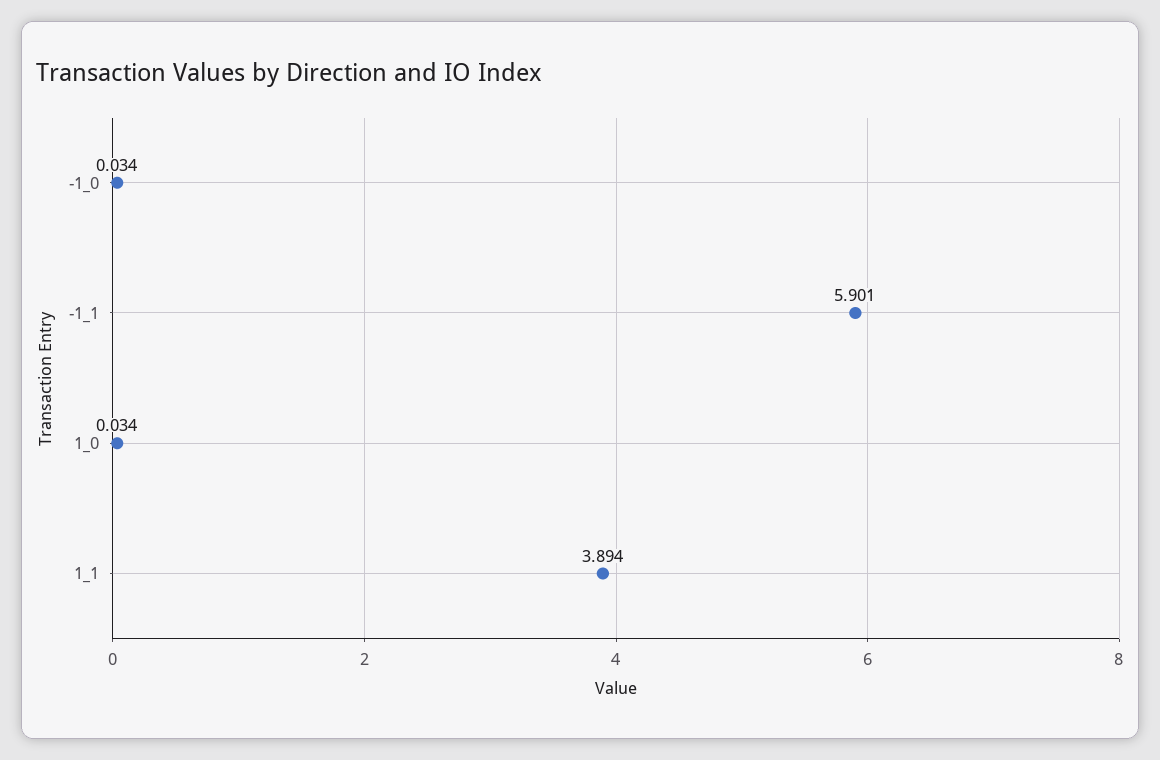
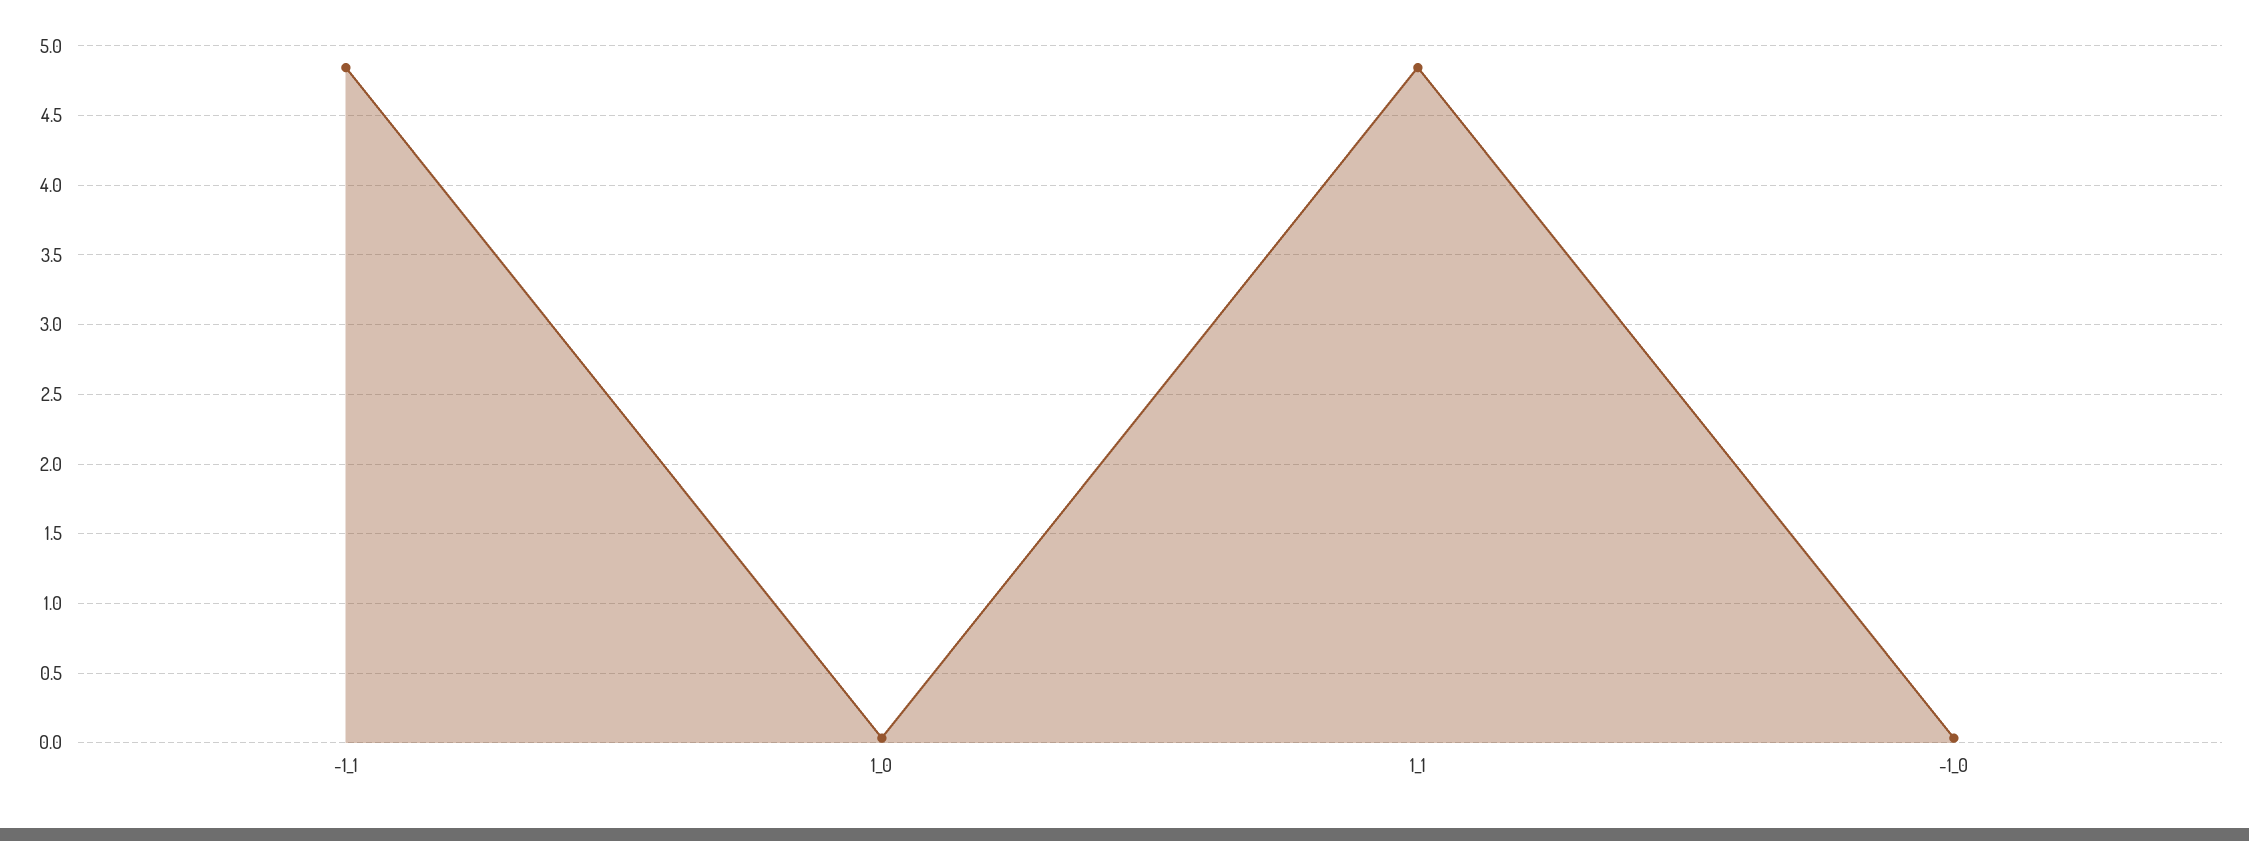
  {
    "-1_0": 0.034,
-   "-1_1": 5.901,
+   "-1_1": 4.85,
    "1_0": 0.034,
-   "1_1": 3.894
+   "1_1": 4.85
  }

